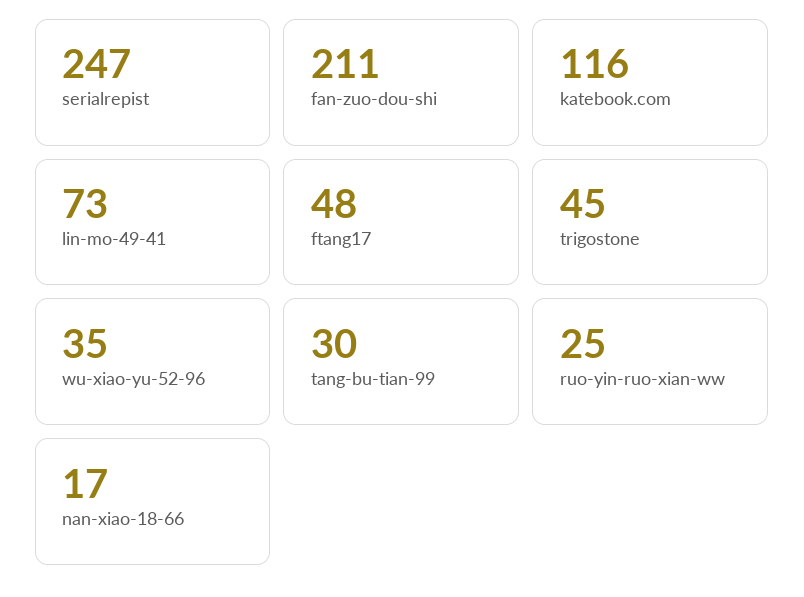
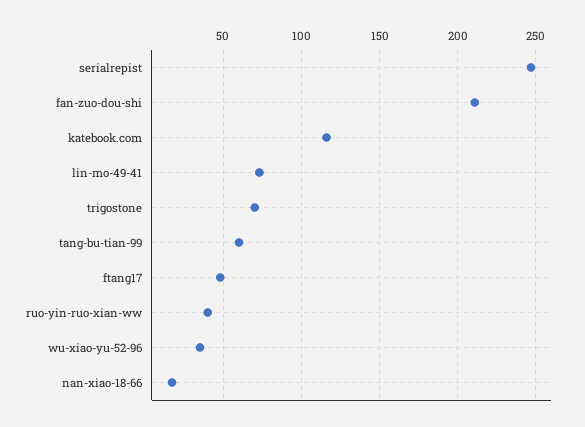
  {
    "serialrepist": 247,
    "fan-zuo-dou-shi": 211,
    "katebook.com": 116,
    "lin-mo-49-41": 73,
    "ftang17": 48,
-   "trigostone": 45,
+   "trigostone": 70,
    "wu-xiao-yu-52-96": 35,
-   "tang-bu-tian-99": 30,
+   "tang-bu-tian-99": 60,
-   "ruo-yin-ruo-xian-ww": 25,
+   "ruo-yin-ruo-xian-ww": 40,
    "nan-xiao-18-66": 17
  }

